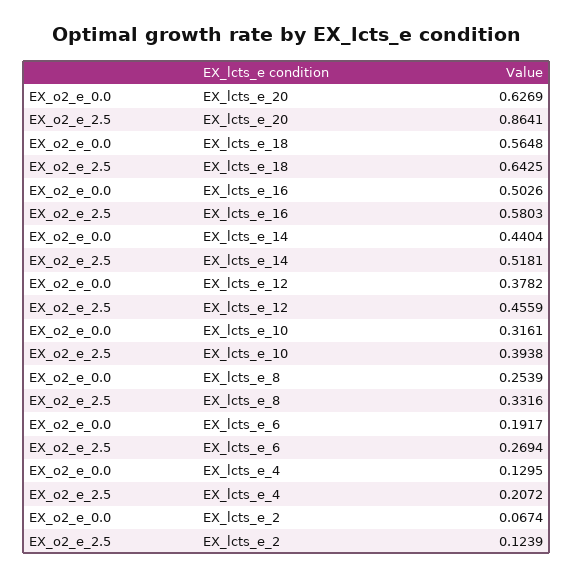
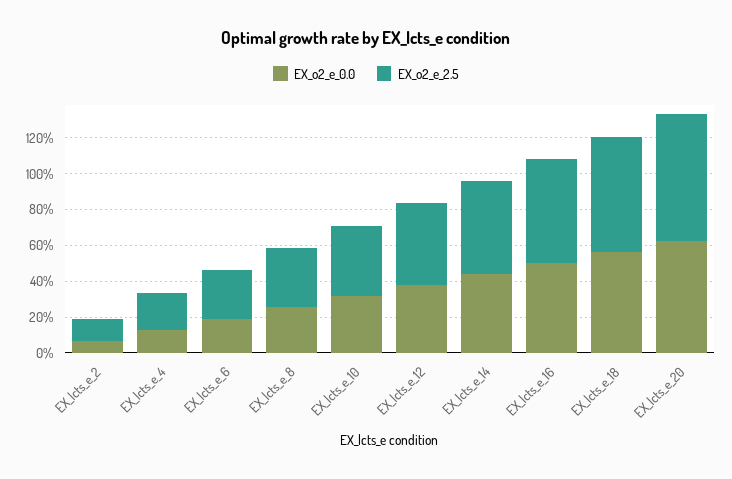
  {
    "EX_o2_e_0.0": {
      "EX_lcts_e_20": 0.6269,
      "EX_lcts_e_18": 0.5648,
      "EX_lcts_e_16": 0.5026,
      "EX_lcts_e_14": 0.4404,
      "EX_lcts_e_12": 0.3782,
      "EX_lcts_e_10": 0.3161,
      "EX_lcts_e_8": 0.2539,
      "EX_lcts_e_6": 0.1917,
      "EX_lcts_e_4": 0.1295,
      "EX_lcts_e_2": 0.0674
    },
    "EX_o2_e_2.5": {
-     "EX_lcts_e_20": 0.8641,
+     "EX_lcts_e_20": 0.7,
      "EX_lcts_e_18": 0.6425,
      "EX_lcts_e_16": 0.5803,
      "EX_lcts_e_14": 0.5181,
      "EX_lcts_e_12": 0.4559,
      "EX_lcts_e_10": 0.3938,
      "EX_lcts_e_8": 0.3316,
      "EX_lcts_e_6": 0.2694,
      "EX_lcts_e_4": 0.2072,
      "EX_lcts_e_2": 0.1239
    }
  }

